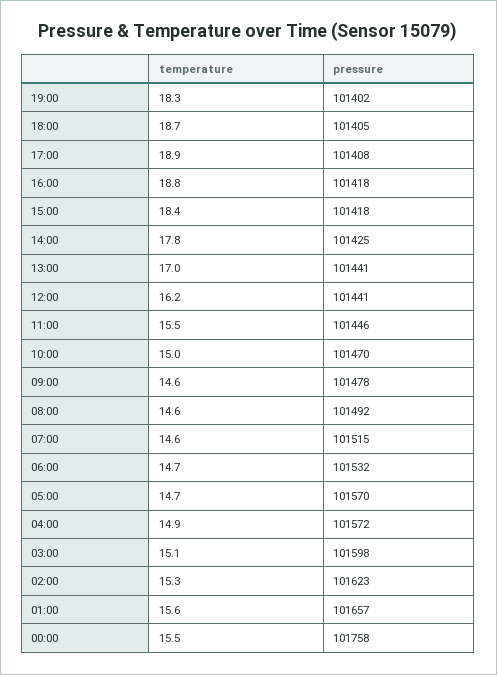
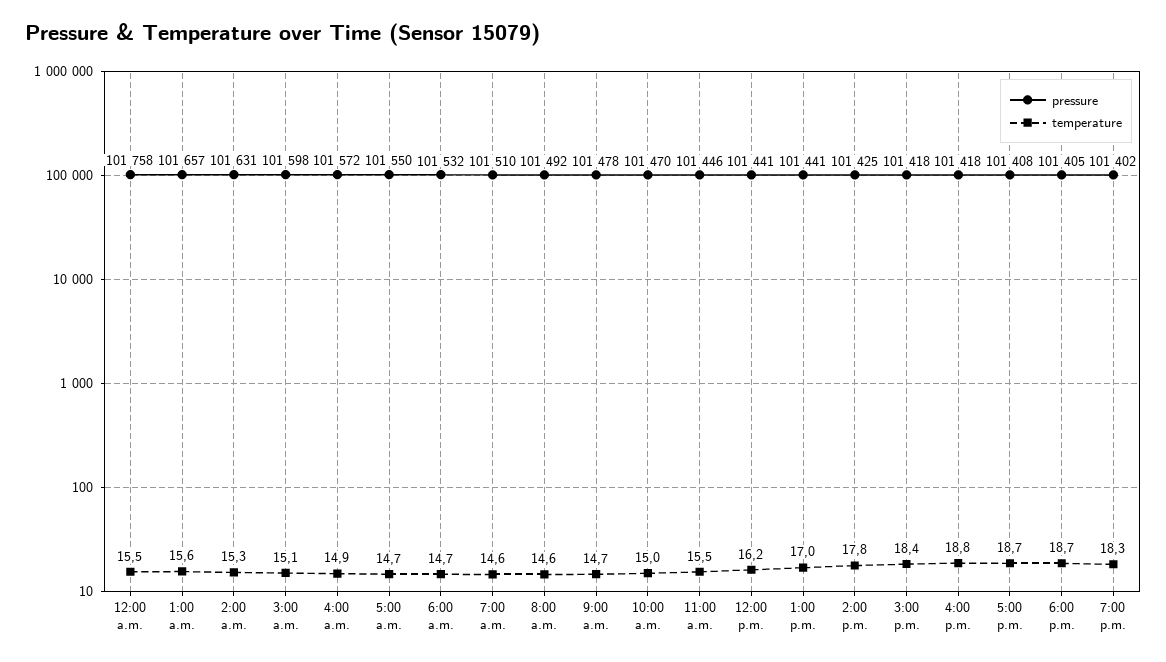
  {
    "temperature": {
      "19:00": 18.3,
      "18:00": 18.7,
-     "17:00": 18.9,
+     "17:00": 18.7,
      "16:00": 18.8,
      "15:00": 18.4,
      "14:00": 17.8,
      "13:00": 17,
      "12:00": 16.2,
      "11:00": 15.5,
      "10:00": 15,
-     "09:00": 14.6,
+     "09:00": 14.7,
      "08:00": 14.6,
      "07:00": 14.6,
      "06:00": 14.7,
      "05:00": 14.7,
      "04:00": 14.9,
      "03:00": 15.1,
      "02:00": 15.3,
      "01:00": 15.6,
      "00:00": 15.5
    },
    "pressure": {
      "19:00": 101402,
      "18:00": 101405,
      "17:00": 101408,
      "16:00": 101418,
      "15:00": 101418,
      "14:00": 101425,
      "13:00": 101441,
      "12:00": 101441,
      "11:00": 101446,
      "10:00": 101470,
      "09:00": 101478,
      "08:00": 101492,
-     "07:00": 101515,
+     "07:00": 101510,
      "06:00": 101532,
-     "05:00": 101570,
+     "05:00": 101550,
      "04:00": 101572,
      "03:00": 101598,
-     "02:00": 101623,
+     "02:00": 101631,
      "01:00": 101657,
      "00:00": 101758
    }
  }

